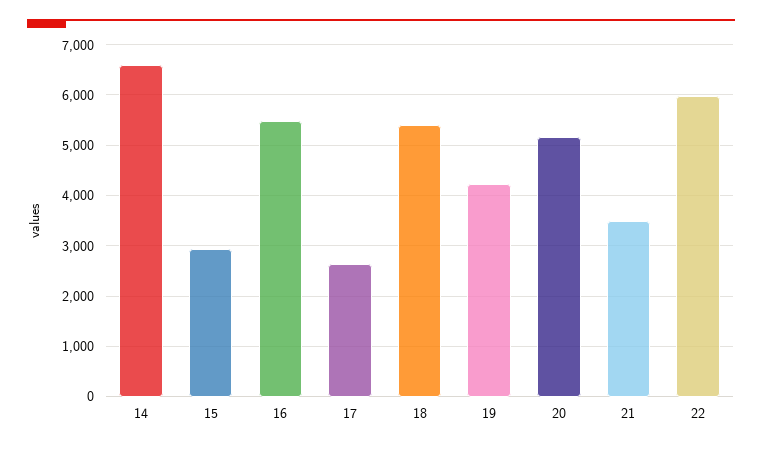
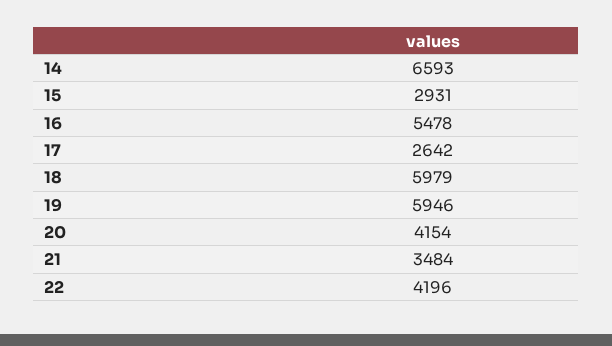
  {
    "14": 6593,
    "15": 2931,
    "16": 5478,
    "17": 2642,
-   "18": 5400,
+   "18": 5979,
-   "19": 4200,
+   "19": 5946,
-   "20": 5200,
+   "20": 4154,
    "21": 3484,
-   "22": 6000
+   "22": 4196
  }

